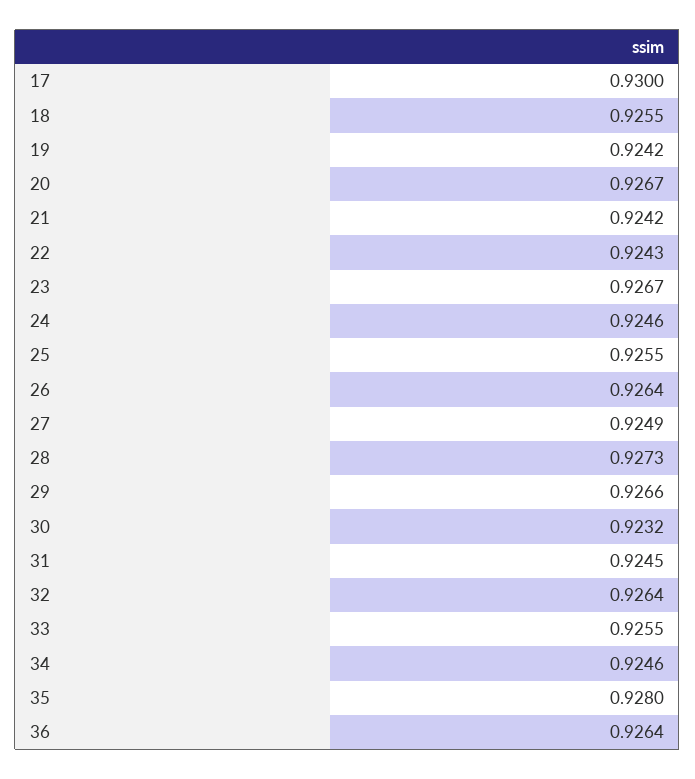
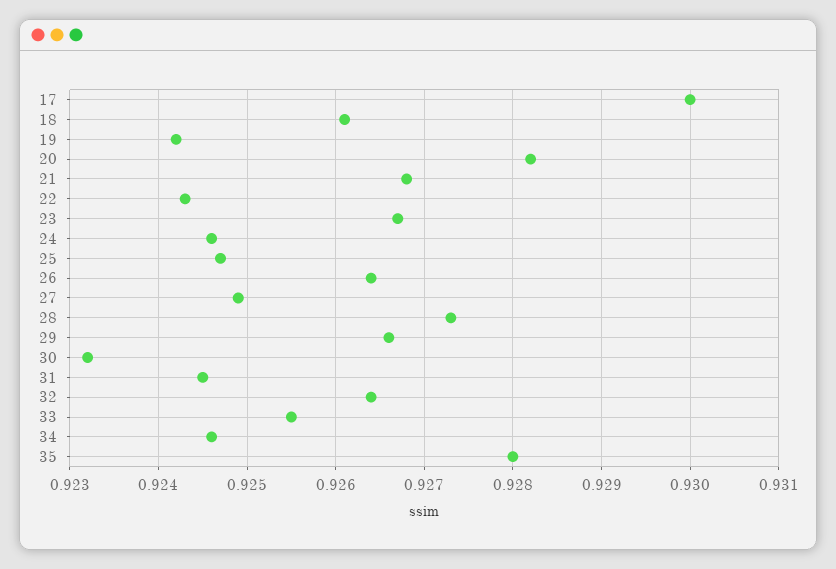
  {
    "17": 0.93,
-   "18": 0.9255,
+   "18": 0.9261,
    "19": 0.9242,
-   "20": 0.9267,
+   "20": 0.9282,
-   "21": 0.9242,
+   "21": 0.9268,
    "22": 0.9243,
    "23": 0.9267,
    "24": 0.9246,
-   "25": 0.9255,
+   "25": 0.9247,
    "26": 0.9264,
    "27": 0.9249,
    "28": 0.9273,
    "29": 0.9266,
    "30": 0.9232,
    "31": 0.9245,
    "32": 0.9264,
    "33": 0.9255,
    "34": 0.9246,
-   "35": 0.928,
+   "35": 0.928
-   "36": 0.9264
  }

